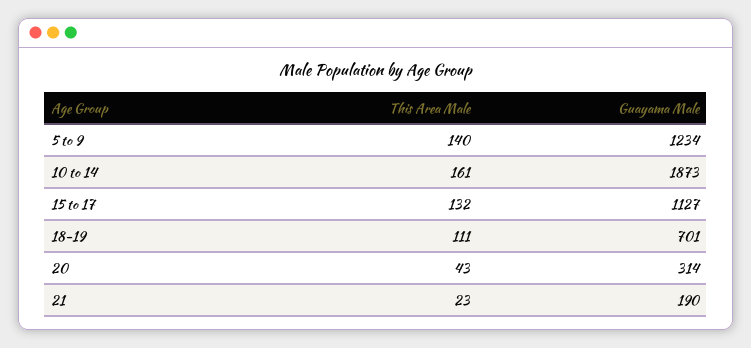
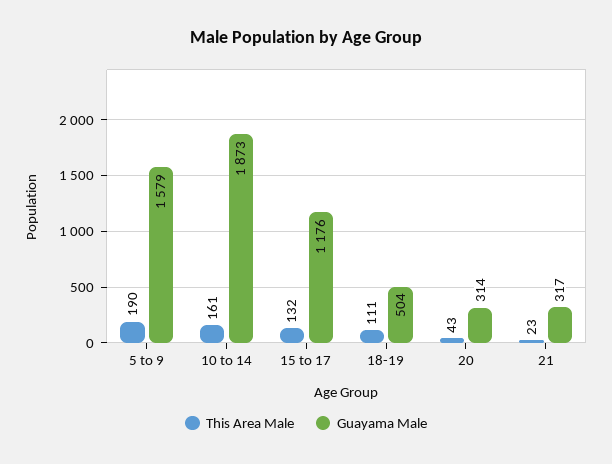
  {
    "This Area Male": {
-     "5 to 9": 140,
+     "5 to 9": 190,
      "10 to 14": 161,
      "15 to 17": 132,
      "18-19": 111,
      "20": 43,
      "21": 23
    },
    "Guayama Male": {
-     "5 to 9": 1234,
+     "5 to 9": 1579,
      "10 to 14": 1873,
-     "15 to 17": 1127,
+     "15 to 17": 1176,
-     "18-19": 701,
+     "18-19": 504,
      "20": 314,
-     "21": 190
+     "21": 317
    }
  }

